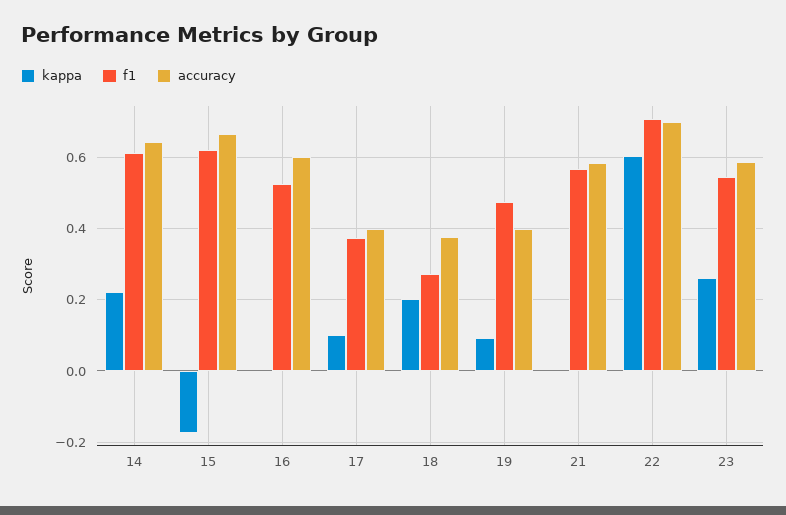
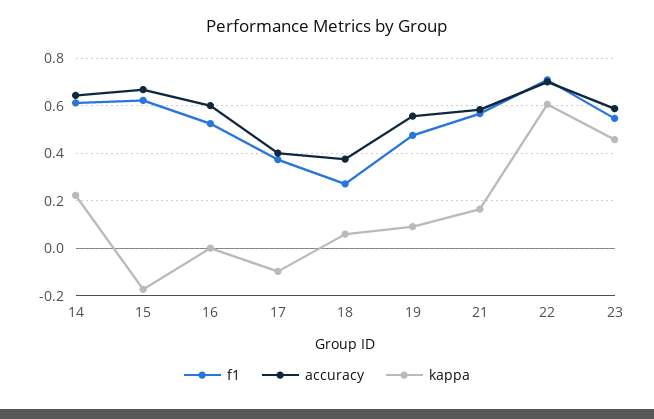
  {
    "kappa": {
      "14": 0.22,
      "15": -0.18,
      "16": 0,
-     "17": 0.1,
+     "17": -0.1,
-     "18": 0.2,
+     "18": 0.05,
      "19": 0.1,
-     "21": 0,
+     "21": 0.15,
      "22": 0.6,
-     "23": 0.26
+     "23": 0.45
    },
    "f1": {
      "14": 0.62,
      "15": 0.62,
      "16": 0.52,
      "17": 0.38,
      "18": 0.28,
      "19": 0.48,
      "21": 0.56,
      "22": 0.7,
      "23": 0.54
    },
    "accuracy": {
      "14": 0.64,
      "15": 0.66,
      "16": 0.6,
      "17": 0.4,
      "18": 0.38,
-     "19": 0.4,
+     "19": 0.55,
      "21": 0.58,
      "22": 0.7,
      "23": 0.58
    }
  }

